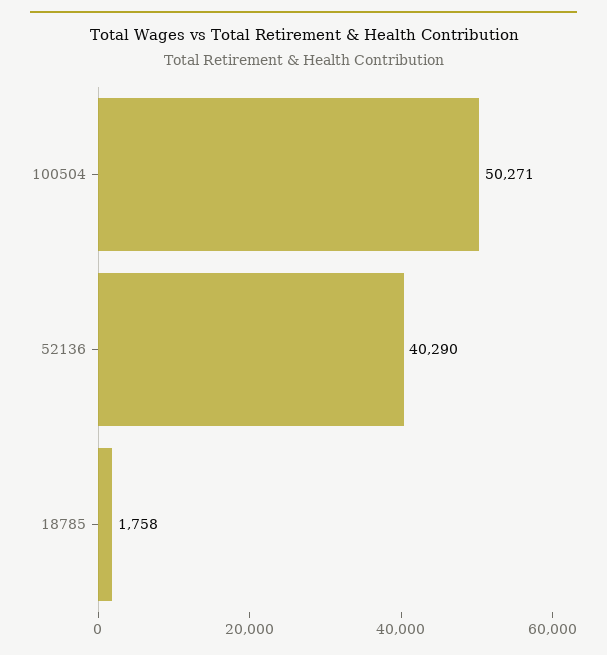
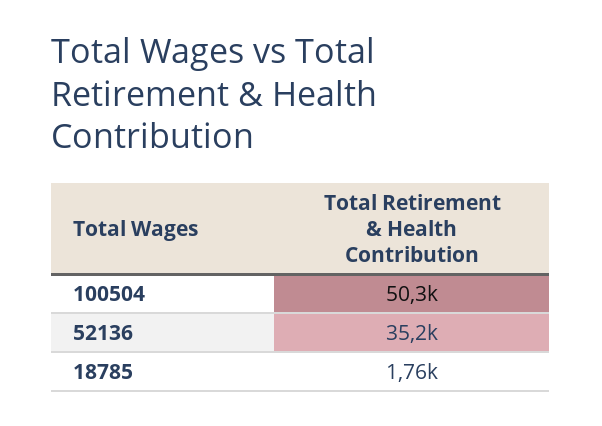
  {
    "100504": 50271,
-   "52136": 40290,
+   "52136": 35200,
    "18785": 1758
  }

